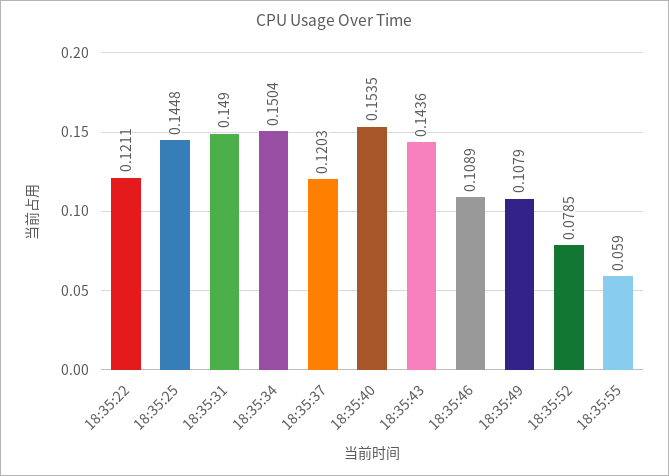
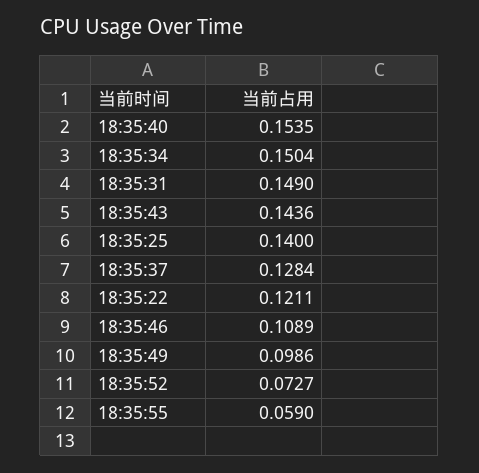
  {
    "18:35:22": 0.1211,
-   "18:35:25": 0.1448,
+   "18:35:25": 0.14,
    "18:35:31": 0.149,
    "18:35:34": 0.1504,
-   "18:35:37": 0.1203,
+   "18:35:37": 0.1284,
    "18:35:40": 0.1535,
    "18:35:43": 0.1436,
    "18:35:46": 0.1089,
-   "18:35:49": 0.1079,
+   "18:35:49": 0.0986,
-   "18:35:52": 0.0785,
+   "18:35:52": 0.0727,
    "18:35:55": 0.059
  }

